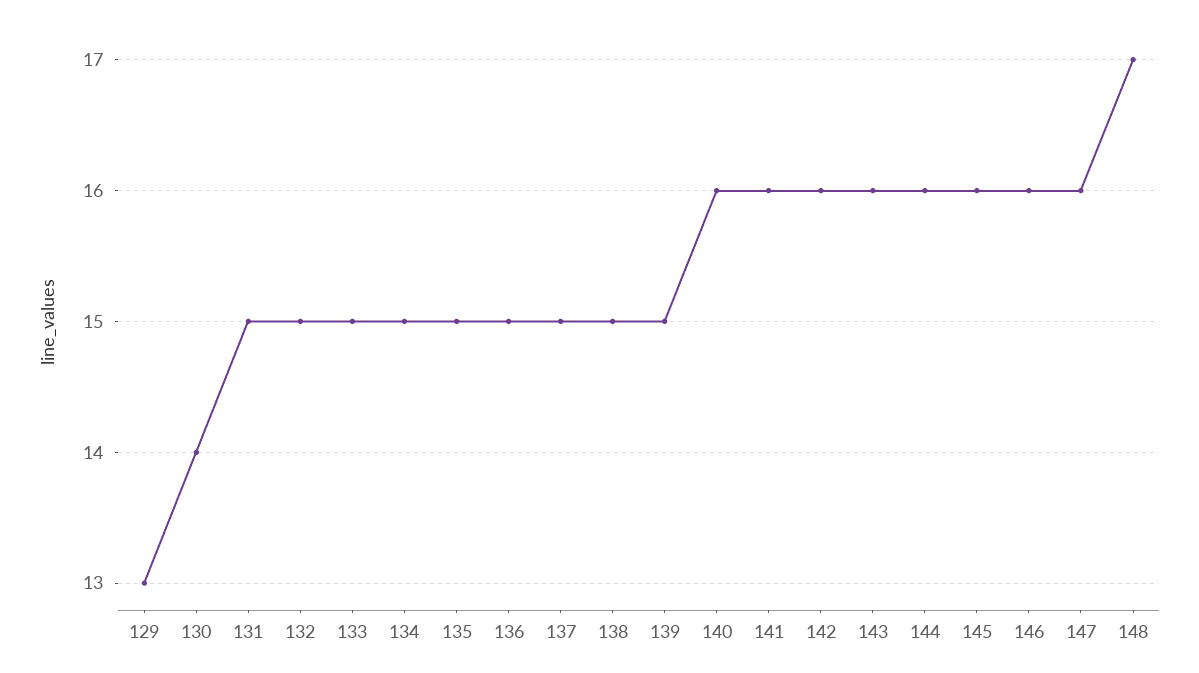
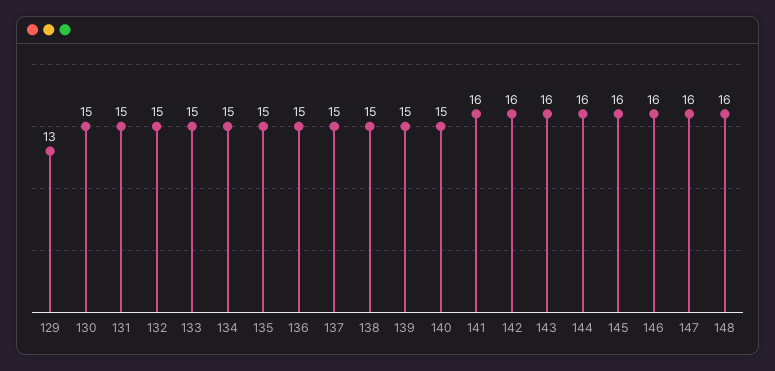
  {
    "129": 13,
-   "130": 14,
+   "130": 15,
    "131": 15,
    "132": 15,
    "133": 15,
    "134": 15,
    "135": 15,
    "136": 15,
    "137": 15,
    "138": 15,
    "139": 15,
-   "140": 16,
+   "140": 15,
    "141": 16,
    "142": 16,
    "143": 16,
    "144": 16,
    "145": 16,
    "146": 16,
    "147": 16,
-   "148": 17
+   "148": 16
  }

